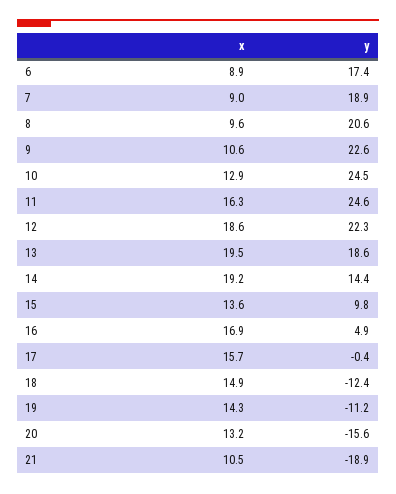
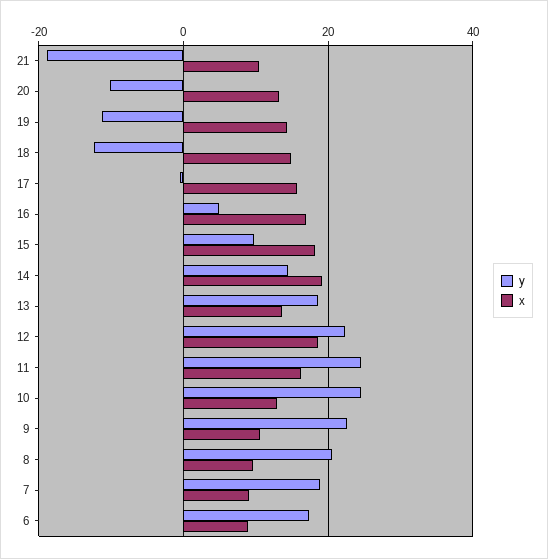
  {
    "x": {
      "6": 8.9,
      "7": 9,
      "8": 9.6,
      "9": 10.6,
      "10": 12.9,
      "11": 16.3,
      "12": 18.6,
-     "13": 19.5,
+     "13": 14,
      "14": 19.2,
-     "15": 13.6,
+     "15": 18,
      "16": 16.9,
      "17": 15.7,
      "18": 14.9,
      "19": 14.3,
      "20": 13.2,
      "21": 10.5
    },
    "y": {
      "6": 17.4,
      "7": 18.9,
      "8": 20.6,
      "9": 22.6,
      "10": 24.5,
      "11": 24.6,
      "12": 22.3,
      "13": 18.6,
      "14": 14.4,
      "15": 9.8,
      "16": 4.9,
      "17": -0.4,
      "18": -12.4,
      "19": -11.2,
-     "20": -15.6,
+     "20": -10,
      "21": -18.9
    }
  }

